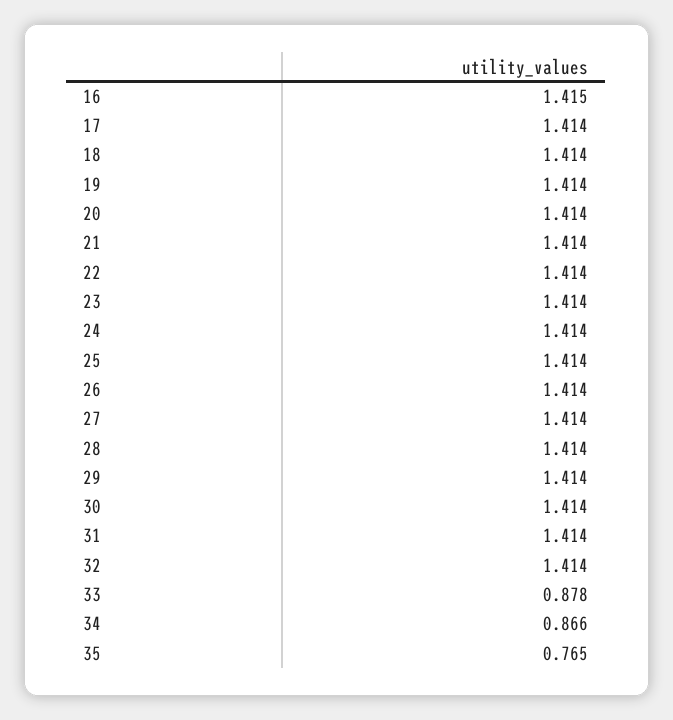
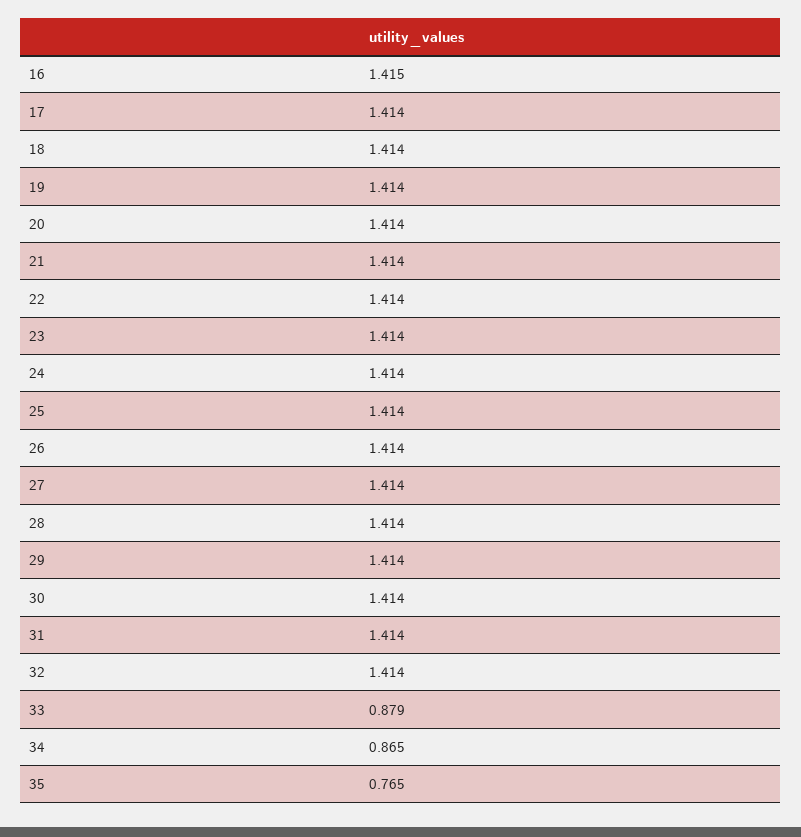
  {
    "16": 1.415,
    "17": 1.414,
    "18": 1.414,
    "19": 1.414,
    "20": 1.414,
    "21": 1.414,
    "22": 1.414,
    "23": 1.414,
    "24": 1.414,
    "25": 1.414,
    "26": 1.414,
    "27": 1.414,
    "28": 1.414,
    "29": 1.414,
    "30": 1.414,
    "31": 1.414,
    "32": 1.414,
-   "33": 0.878,
+   "33": 0.879,
-   "34": 0.866,
+   "34": 0.865,
    "35": 0.765
  }

